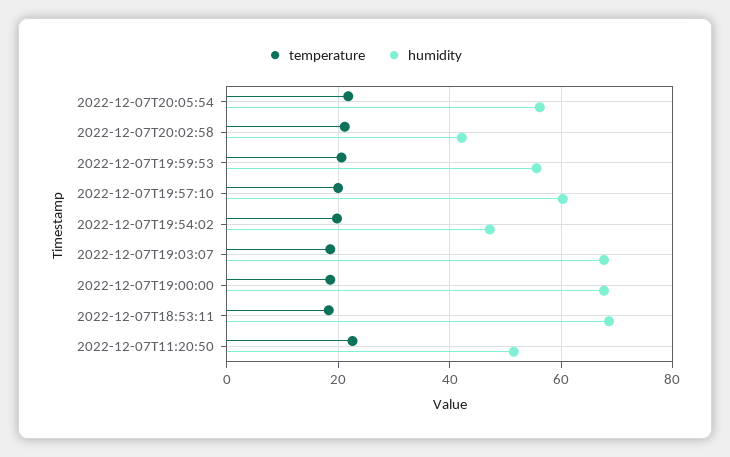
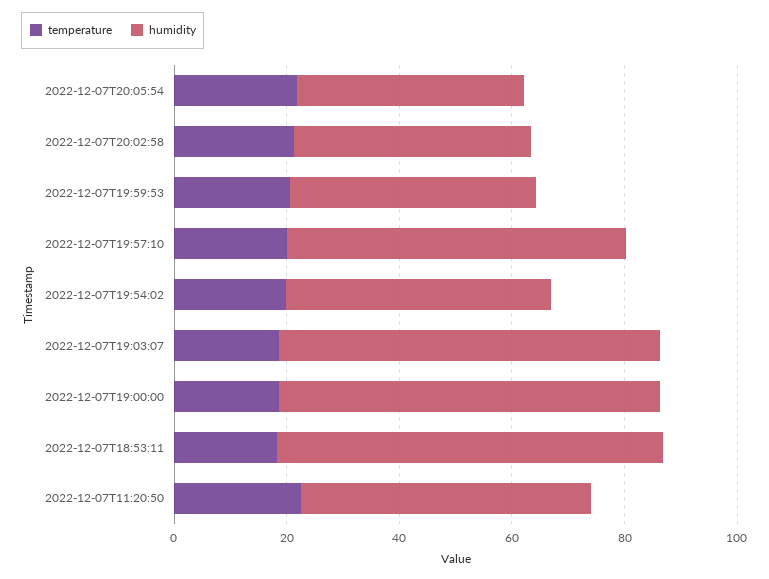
  {
    "temperature": {
      "2022-12-07T20:05:54": 22,
      "2022-12-07T20:02:58": 22,
      "2022-12-07T19:59:53": 20,
      "2022-12-07T19:57:10": 20,
      "2022-12-07T19:54:02": 20,
      "2022-12-07T19:03:07": 18,
      "2022-12-07T19:00:00": 18,
      "2022-12-07T18:53:11": 18,
      "2022-12-07T11:20:50": 22
    },
    "humidity": {
-     "2022-12-07T20:05:54": 56,
+     "2022-12-07T20:05:54": 40,
      "2022-12-07T20:02:58": 42,
-     "2022-12-07T19:59:53": 56,
+     "2022-12-07T19:59:53": 45,
      "2022-12-07T19:57:10": 60,
      "2022-12-07T19:54:02": 48,
      "2022-12-07T19:03:07": 68,
      "2022-12-07T19:00:00": 68,
      "2022-12-07T18:53:11": 68,
      "2022-12-07T11:20:50": 52
    }
  }

